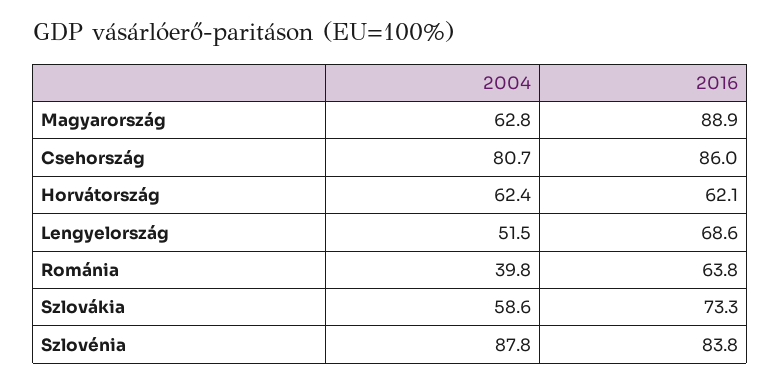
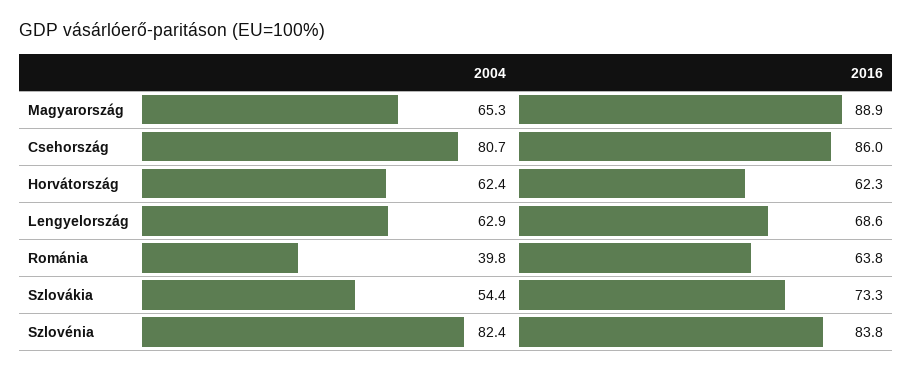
  {
    "2004": {
-     "Magyarország": 62.8,
+     "Magyarország": 65.3,
      "Csehország": 80.7,
      "Horvátország": 62.4,
-     "Lengyelország": 51.5,
+     "Lengyelország": 62.9,
      "Románia": 39.8,
-     "Szlovákia": 58.6,
+     "Szlovákia": 54.4,
-     "Szlovénia": 87.8
+     "Szlovénia": 82.4
    },
    "2016": {
      "Magyarország": 88.9,
      "Csehország": 86,
-     "Horvátország": 62.1,
+     "Horvátország": 62.3,
      "Lengyelország": 68.6,
      "Románia": 63.8,
      "Szlovákia": 73.3,
      "Szlovénia": 83.8
    }
  }

